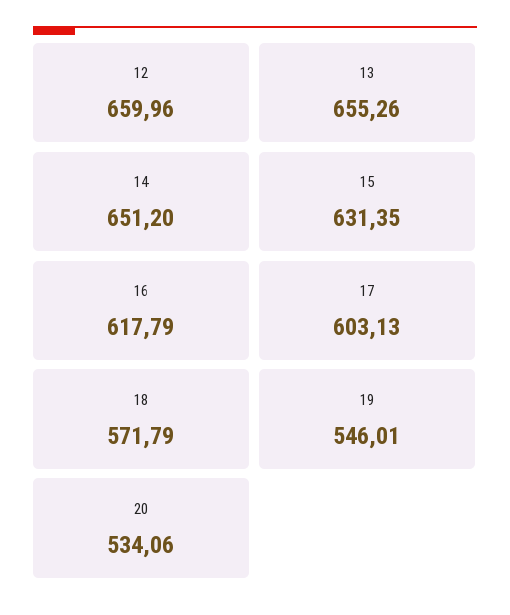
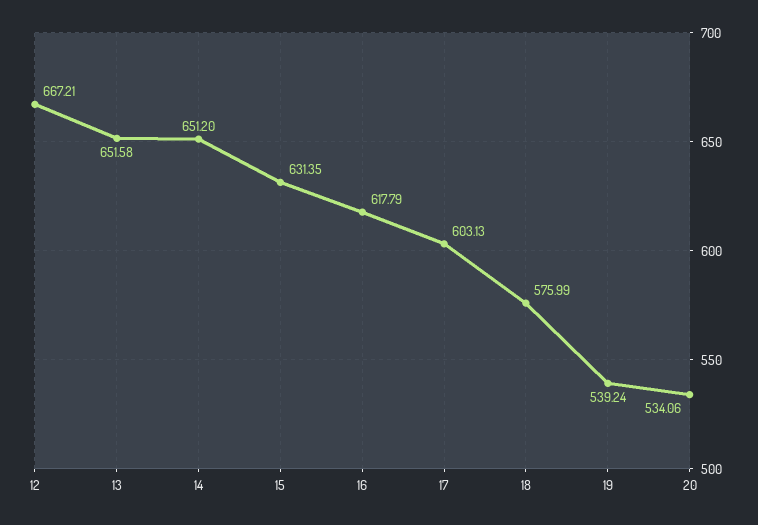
  {
-   "12": 659.96,
+   "12": 667.21,
-   "13": 655.26,
+   "13": 651.58,
    "14": 651.2,
    "15": 631.35,
    "16": 617.79,
    "17": 603.13,
-   "18": 571.79,
+   "18": 575.99,
-   "19": 546.01,
+   "19": 539.24,
    "20": 534.06
  }

